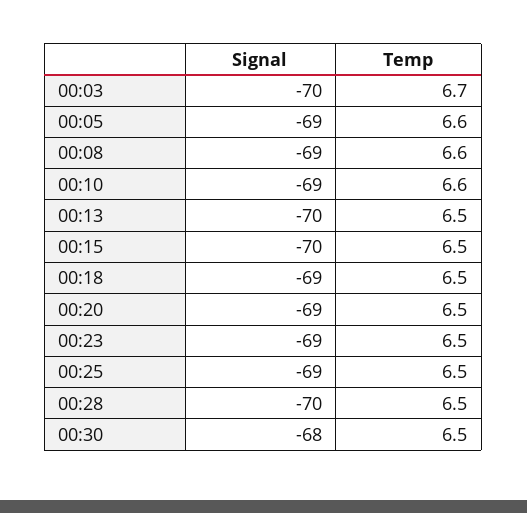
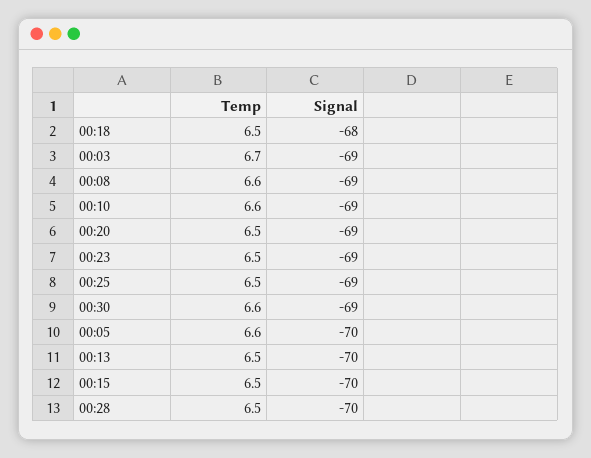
  {
    "Signal": {
-     "00:03": -70,
+     "00:03": -69,
-     "00:05": -69,
+     "00:05": -70,
      "00:08": -69,
      "00:10": -69,
      "00:13": -70,
      "00:15": -70,
-     "00:18": -69,
+     "00:18": -68,
      "00:20": -69,
      "00:23": -69,
      "00:25": -69,
      "00:28": -70,
-     "00:30": -68
+     "00:30": -69
    },
    "Temp": {
      "00:03": 6.7,
      "00:05": 6.6,
      "00:08": 6.6,
      "00:10": 6.6,
      "00:13": 6.5,
      "00:15": 6.5,
      "00:18": 6.5,
      "00:20": 6.5,
      "00:23": 6.5,
      "00:25": 6.5,
      "00:28": 6.5,
-     "00:30": 6.5
+     "00:30": 6.6
    }
  }

